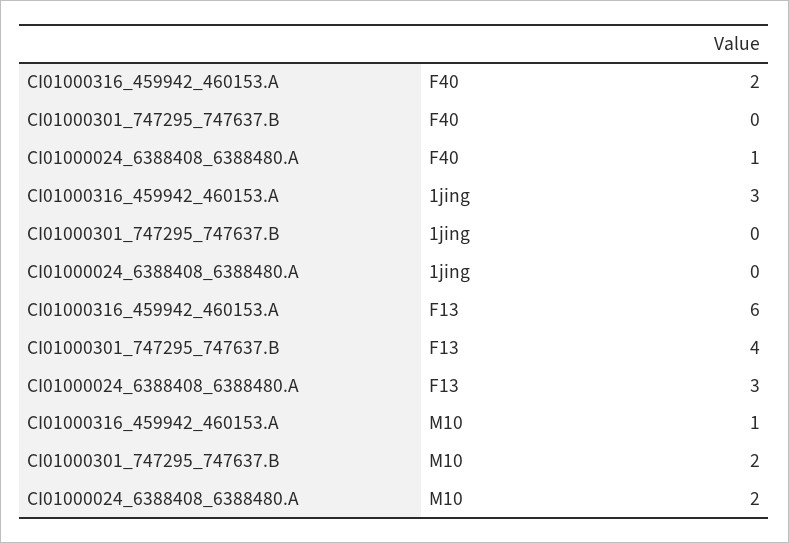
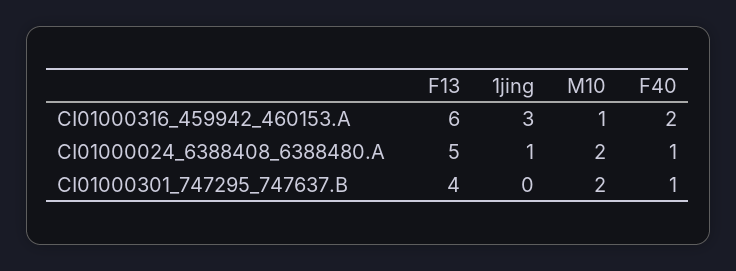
  {
    "CI01000316_459942_460153.A": {
      "F40": 2,
      "1jing": 3,
      "F13": 6,
      "M10": 1
    },
    "CI01000301_747295_747637.B": {
-     "F40": 0,
+     "F40": 1,
      "1jing": 0,
      "F13": 4,
      "M10": 2
    },
    "CI01000024_6388408_6388480.A": {
      "F40": 1,
-     "1jing": 0,
+     "1jing": 1,
-     "F13": 3,
+     "F13": 5,
      "M10": 2
    }
  }

